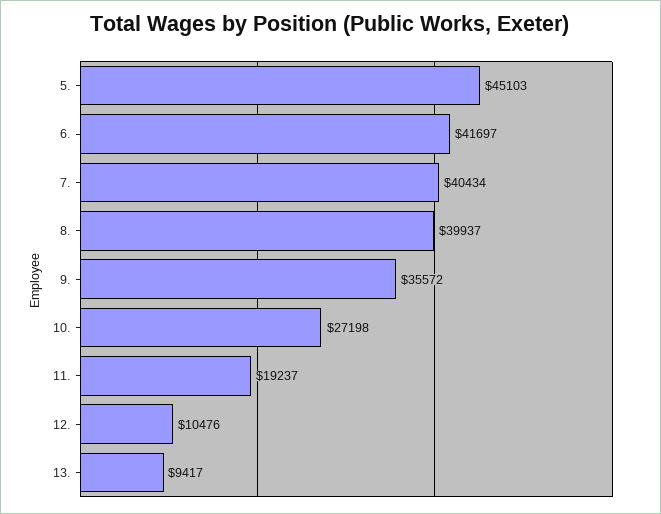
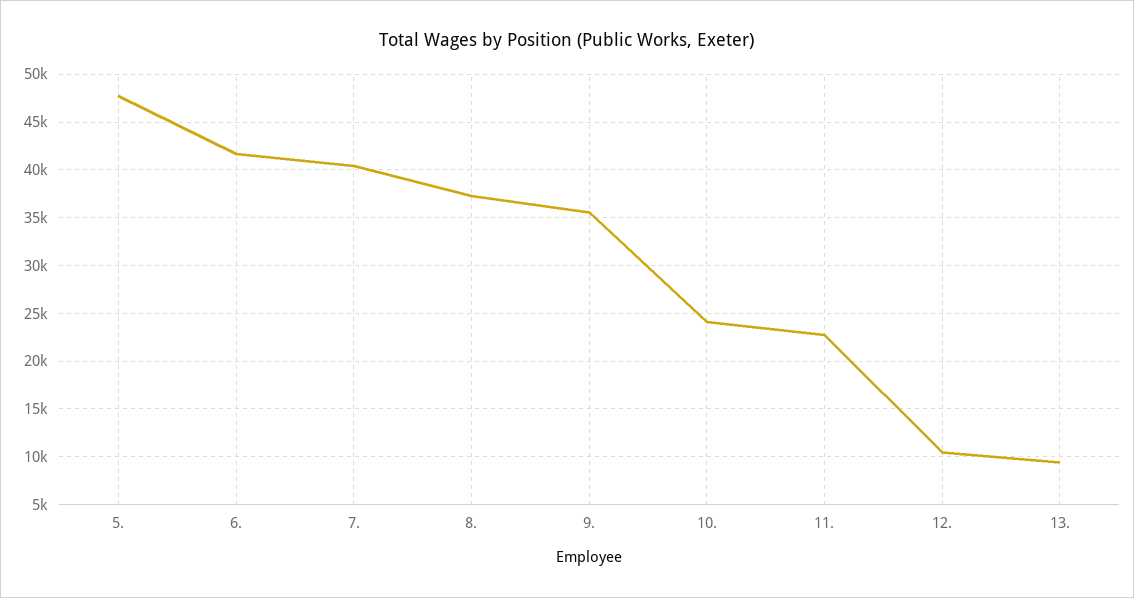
  {
-   "5.": 45103,
+   "5.": 48000,
    "6.": 41697,
    "7.": 40434,
-   "8.": 39937,
+   "8.": 37000,
    "9.": 35572,
-   "10.": 27198,
+   "10.": 24000,
-   "11.": 19237,
+   "11.": 23000,
    "12.": 10476,
    "13.": 9417
  }

